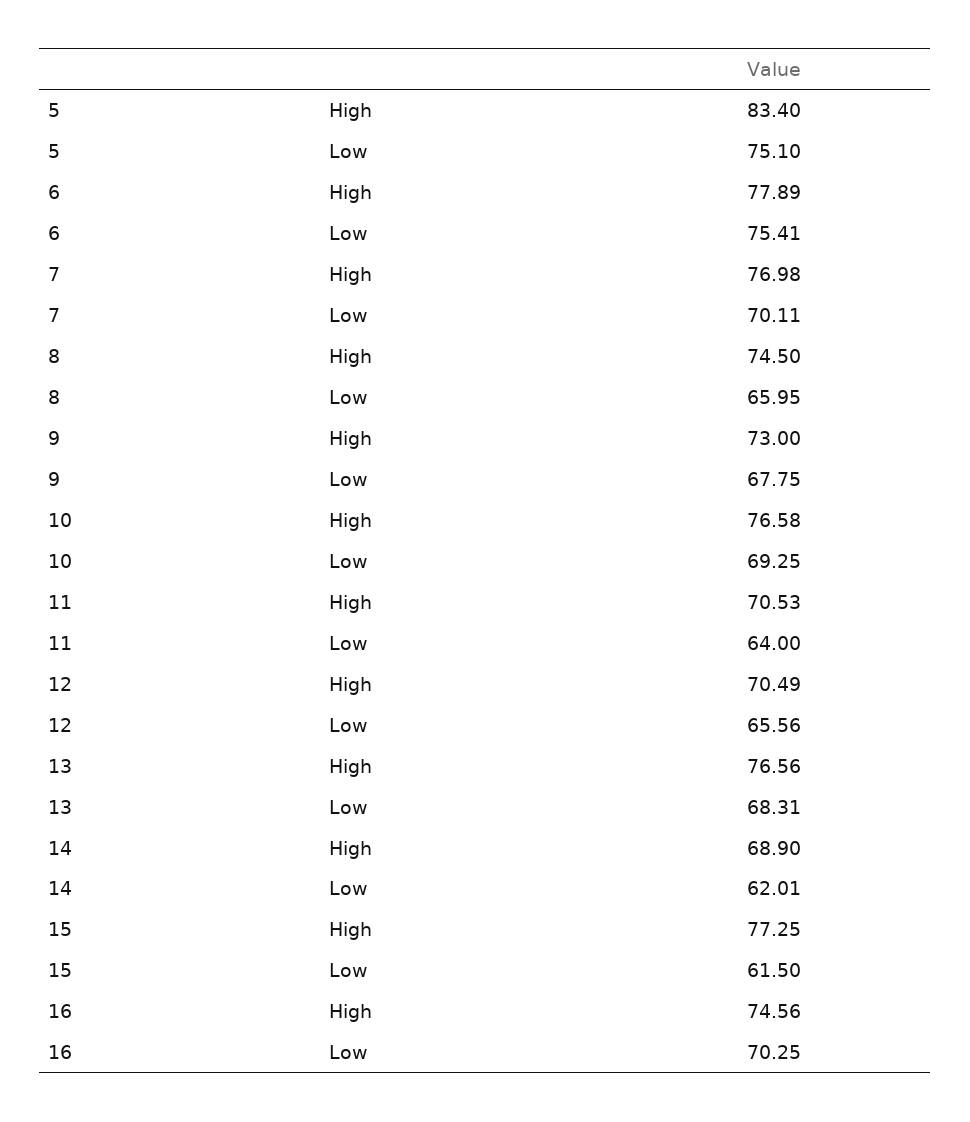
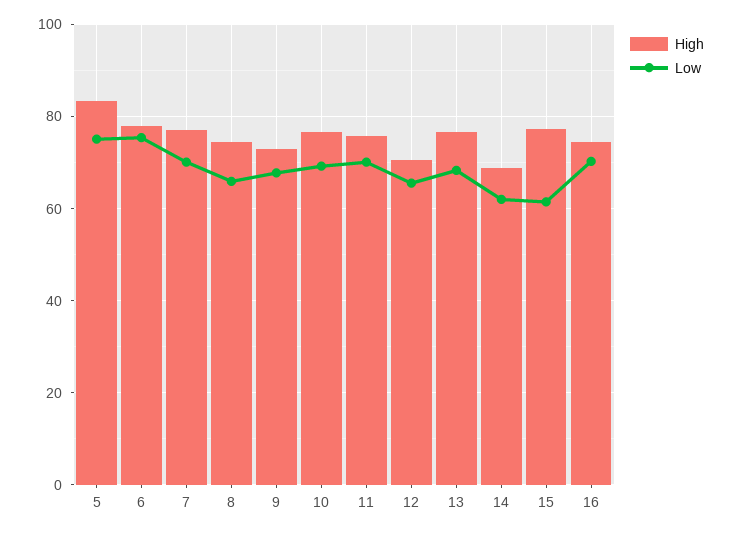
  {
    "High": {
      "5": 83.4,
      "6": 77.89,
      "7": 76.98,
      "8": 74.5,
      "9": 73,
      "10": 76.58,
-     "11": 70.53,
+     "11": 76,
      "12": 70.49,
      "13": 76.56,
      "14": 68.9,
      "15": 77.25,
      "16": 74.56
    },
    "Low": {
      "5": 75.1,
      "6": 75.41,
      "7": 70.11,
      "8": 65.95,
      "9": 67.75,
      "10": 69.25,
-     "11": 64,
+     "11": 70,
      "12": 65.56,
      "13": 68.31,
      "14": 62.01,
      "15": 61.5,
      "16": 70.25
    }
  }

